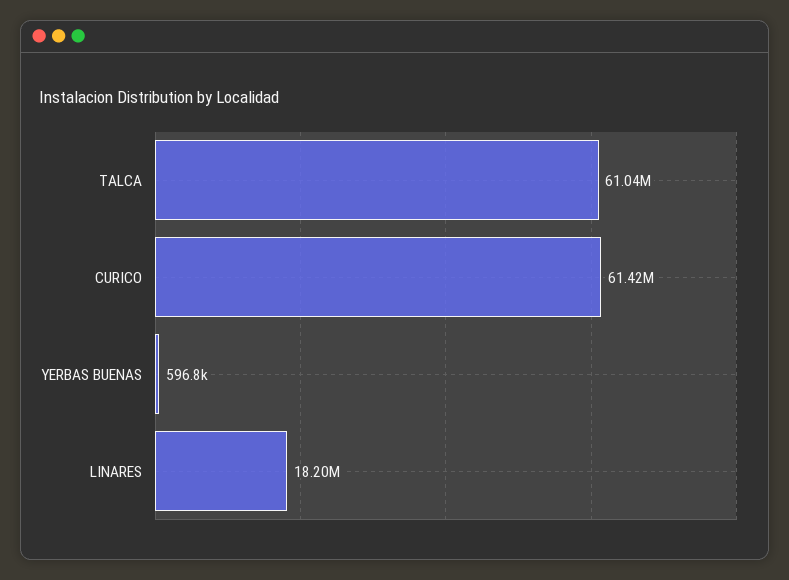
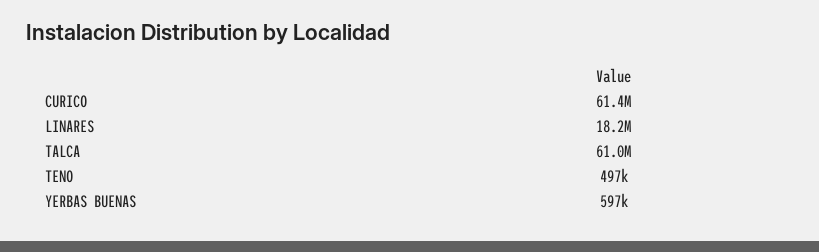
  {
    "TALCA": 61040000,
    "CURICO": 61420000,
    "YERBAS BUENAS": 596800,
-   "LINARES": 18200000
+   "LINARES": 18200000,
+   "TENO": 497000
  }

